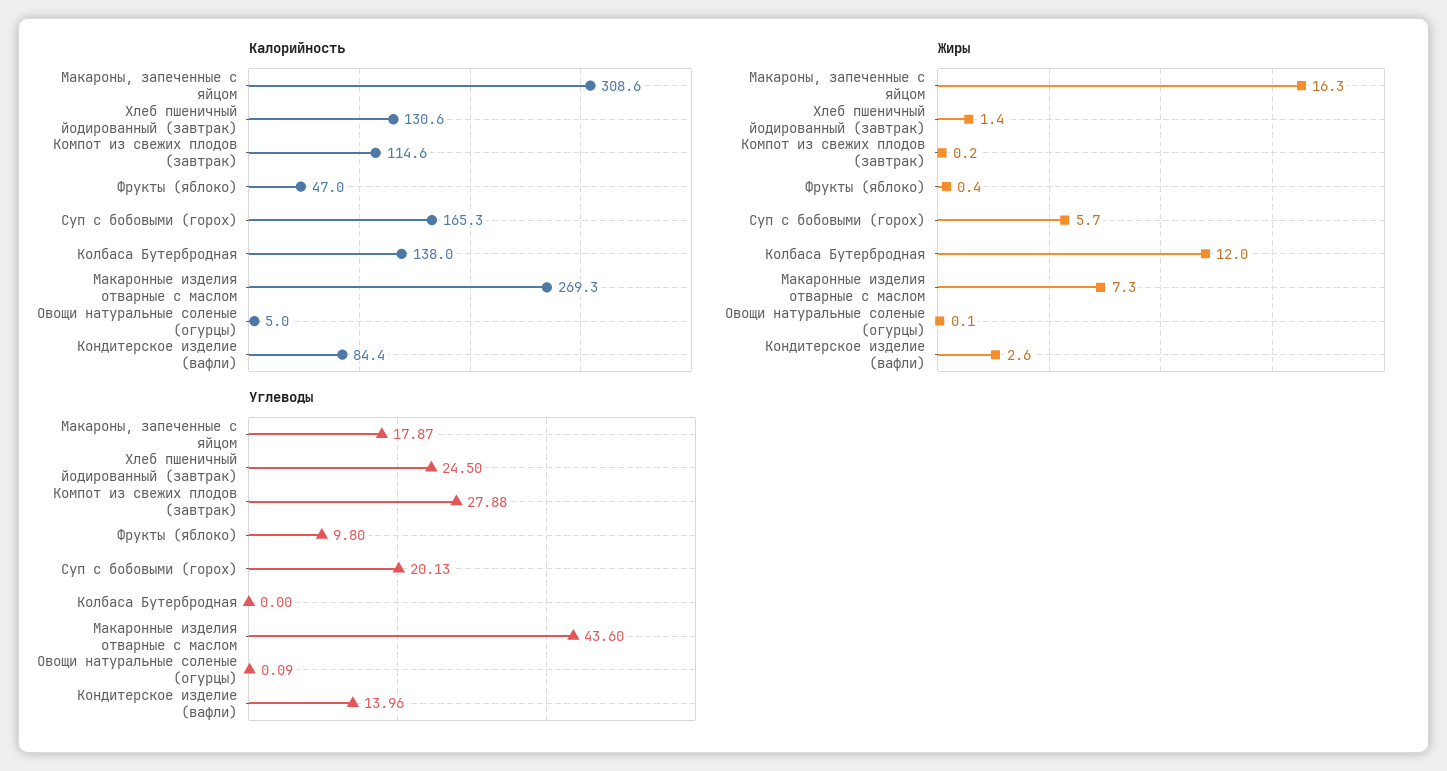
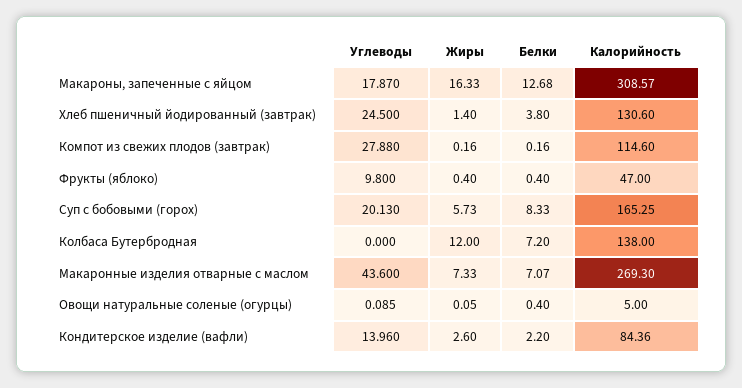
  {
    "Калорийность": {
      "Макароны, запеченные с яйцом": 308.57,
      "Хлеб пшеничный йодированный (завтрак)": 130.6,
      "Компот из свежих плодов (завтрак)": 114.6,
      "Фрукты (яблоко)": 47,
      "Суп с бобовыми (горох)": 165.25,
      "Колбаса Бутербродная": 138,
      "Макаронные изделия отварные с маслом": 269.3,
      "Овощи натуральные соленые (огурцы)": 5,
      "Кондитерское изделие (вафли)": 84.36
    },
    "Жиры": {
      "Макароны, запеченные с яйцом": 16.33,
      "Хлеб пшеничный йодированный (завтрак)": 1.4,
      "Компот из свежих плодов (завтрак)": 0.16,
      "Фрукты (яблоко)": 0.4,
      "Суп с бобовыми (горох)": 5.73,
      "Колбаса Бутербродная": 12,
      "Макаронные изделия отварные с маслом": 7.33,
      "Овощи натуральные соленые (огурцы)": 0.05,
      "Кондитерское изделие (вафли)": 2.6
    },
    "Углеводы": {
      "Макароны, запеченные с яйцом": 17.87,
      "Хлеб пшеничный йодированный (завтрак)": 24.5,
      "Компот из свежих плодов (завтрак)": 27.88,
      "Фрукты (яблоко)": 9.8,
      "Суп с бобовыми (горох)": 20.13,
      "Колбаса Бутербродная": 0,
      "Макаронные изделия отварные с маслом": 43.6,
      "Овощи натуральные соленые (огурцы)": 0.085,
      "Кондитерское изделие (вафли)": 13.96
-   }
+   },
+   "Белки": {
+     "Макароны, запеченные с яйцом": 12.68,
+     "Хлеб пшеничный йодированный (завтрак)": 3.8,
+     "Компот из свежих плодов (завтрак)": 0.16,
+     "Фрукты (яблоко)": 0.4,
+     "Суп с бобовыми (горох)": 8.33,
+     "Колбаса Бутербродная": 7.2,
+     "Макаронные изделия отварные с маслом": 7.07,
+     "Овощи натуральные соленые (огурцы)": 0.4,
+     "Кондитерское изделие (вафли)": 2.2
+   }
  }

